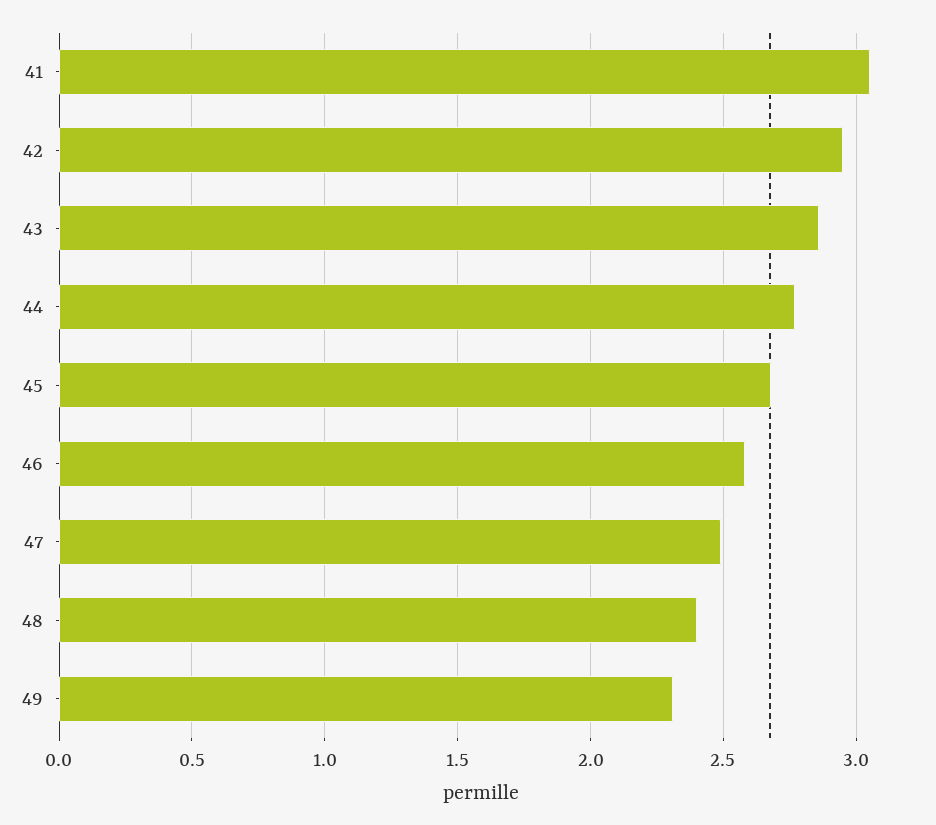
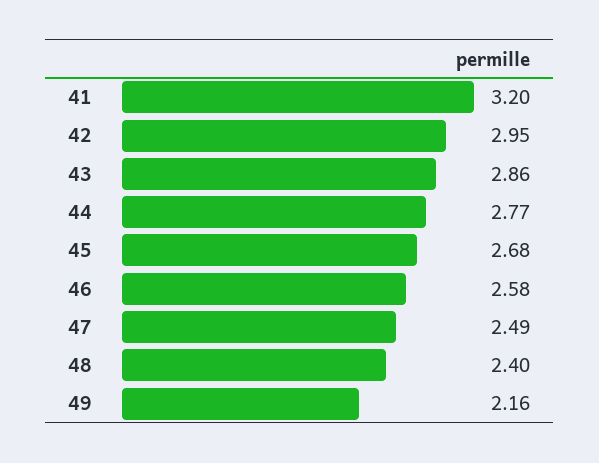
  {
-   "41": 3.05,
+   "41": 3.2,
    "42": 2.95,
    "43": 2.86,
    "44": 2.77,
    "45": 2.68,
    "46": 2.58,
    "47": 2.49,
    "48": 2.4,
-   "49": 2.3
+   "49": 2.16
  }

